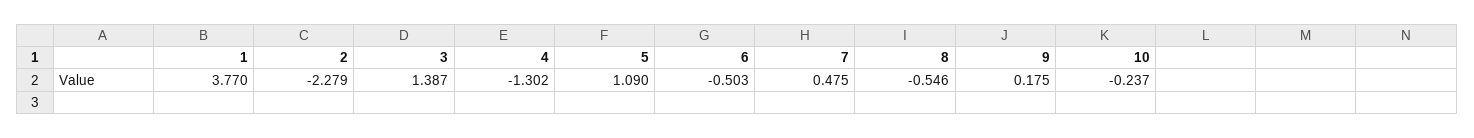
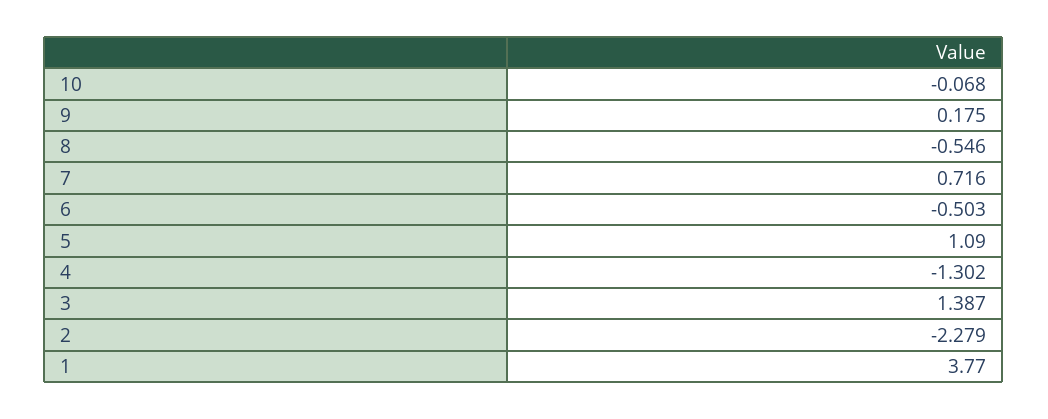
  {
    "1": 3.77,
    "2": -2.279,
    "3": 1.387,
    "4": -1.302,
    "5": 1.09,
    "6": -0.503,
-   "7": 0.475,
+   "7": 0.716,
    "8": -0.546,
    "9": 0.175,
-   "10": -0.237
+   "10": -0.068
  }

